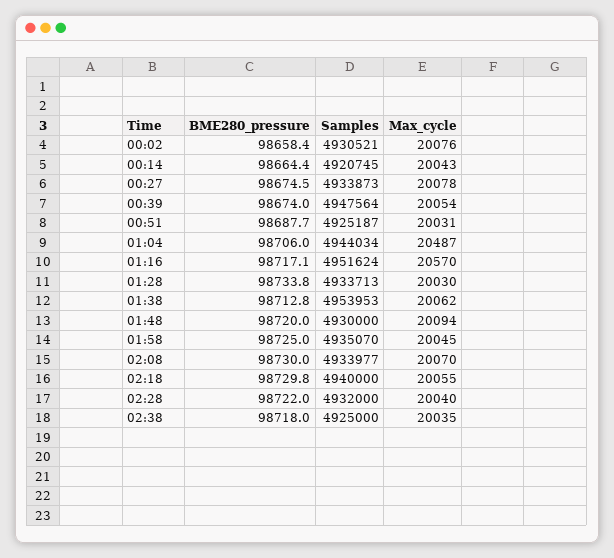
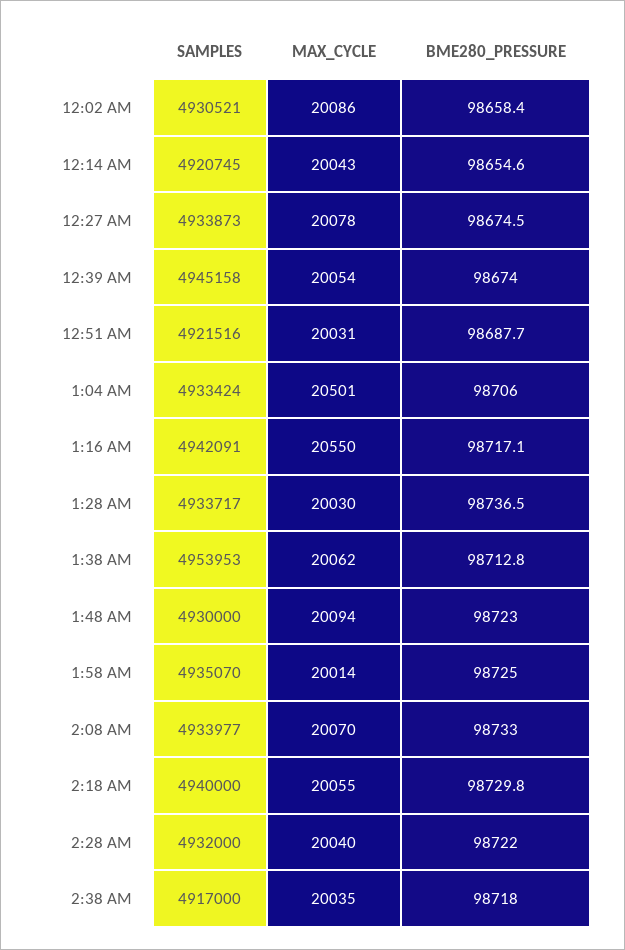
  {
    "BME280_pressure": {
      "00:02": 98658.4,
-     "00:14": 98664.4,
+     "00:14": 98654.6,
      "00:27": 98674.5,
      "00:39": 98674,
      "00:51": 98687.7,
      "01:04": 98706,
      "01:16": 98717.1,
-     "01:28": 98733.8,
+     "01:28": 98736.5,
      "01:38": 98712.8,
-     "01:48": 98720,
+     "01:48": 98723,
      "01:58": 98725,
-     "02:08": 98730,
+     "02:08": 98733,
      "02:18": 98729.8,
      "02:28": 98722,
      "02:38": 98718
    },
    "Samples": {
      "00:02": 4930521,
      "00:14": 4920745,
      "00:27": 4933873,
-     "00:39": 4947564,
+     "00:39": 4945158,
-     "00:51": 4925187,
+     "00:51": 4921516,
-     "01:04": 4944034,
+     "01:04": 4933424,
-     "01:16": 4951624,
+     "01:16": 4942091,
-     "01:28": 4933713,
+     "01:28": 4933717,
      "01:38": 4953953,
      "01:48": 4930000,
      "01:58": 4935070,
      "02:08": 4933977,
      "02:18": 4940000,
      "02:28": 4932000,
-     "02:38": 4925000
+     "02:38": 4917000
    },
    "Max_cycle": {
-     "00:02": 20076,
+     "00:02": 20086,
      "00:14": 20043,
      "00:27": 20078,
      "00:39": 20054,
      "00:51": 20031,
-     "01:04": 20487,
+     "01:04": 20501,
-     "01:16": 20570,
+     "01:16": 20550,
      "01:28": 20030,
      "01:38": 20062,
      "01:48": 20094,
-     "01:58": 20045,
+     "01:58": 20014,
      "02:08": 20070,
      "02:18": 20055,
      "02:28": 20040,
      "02:38": 20035
    }
  }

